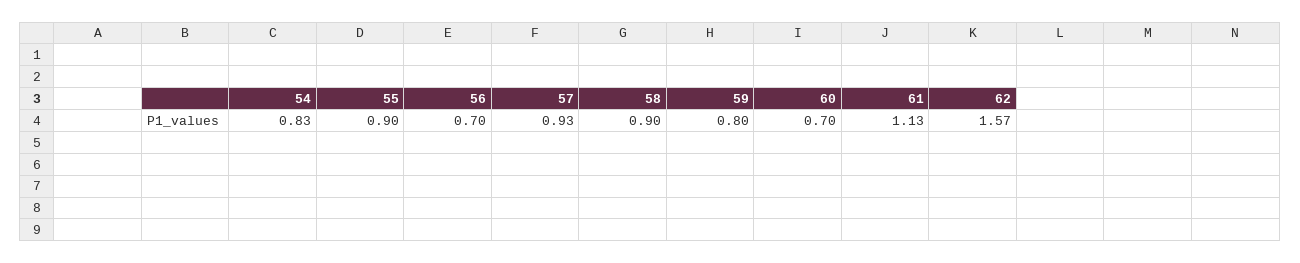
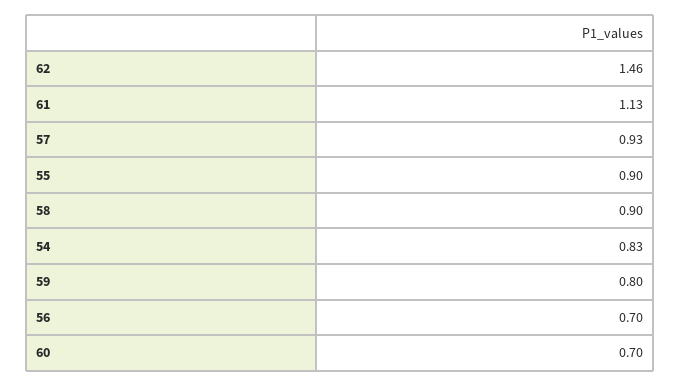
  {
    "54": 0.83,
    "55": 0.9,
    "56": 0.7,
    "57": 0.93,
    "58": 0.9,
    "59": 0.8,
    "60": 0.7,
    "61": 1.13,
-   "62": 1.57
+   "62": 1.46
  }

